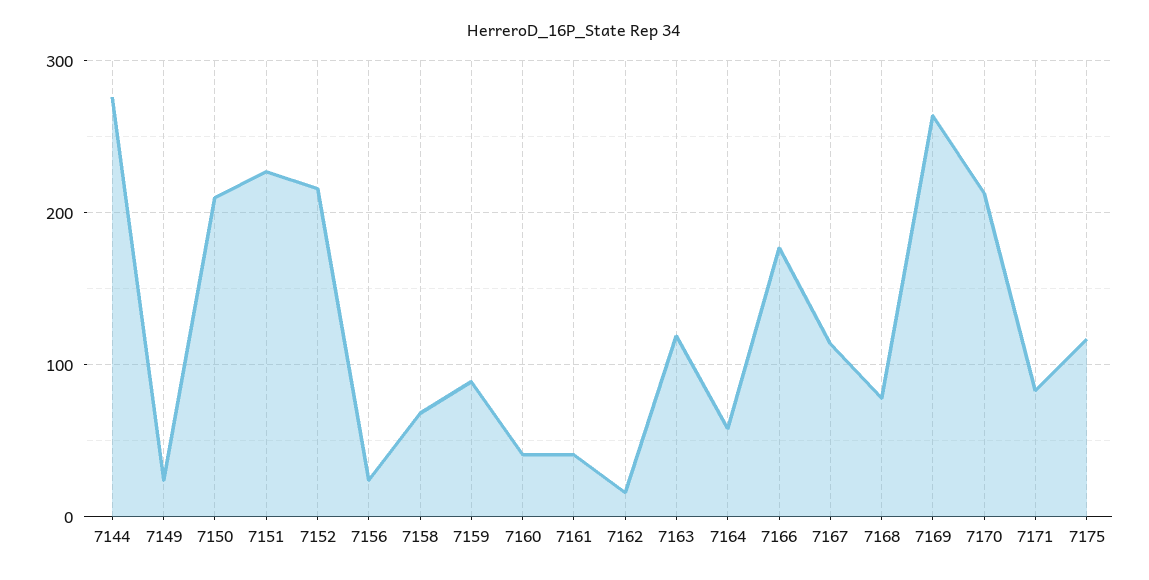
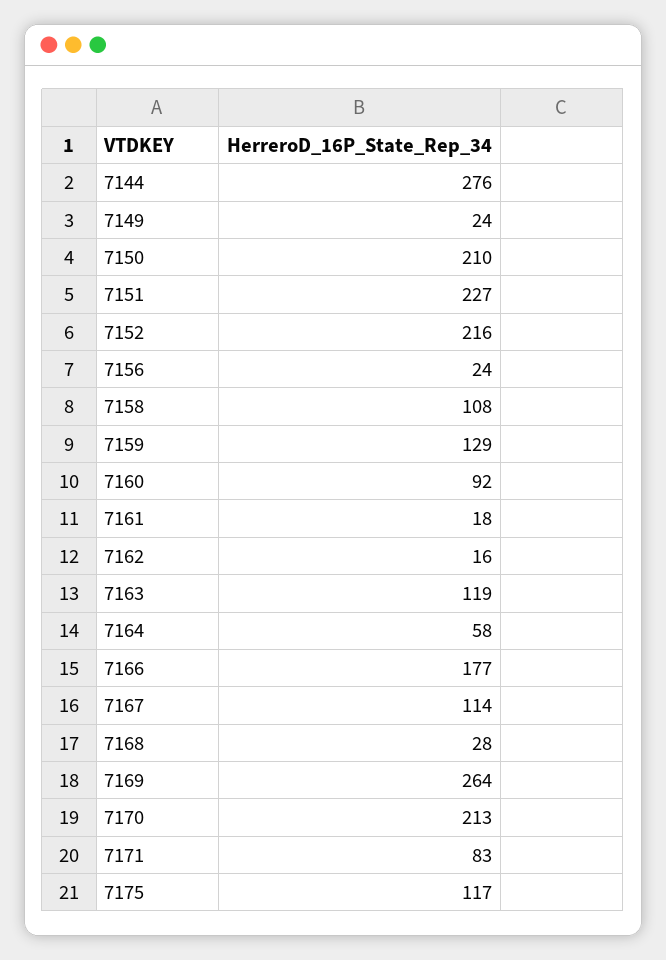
  {
    "7144": 276,
    "7149": 24,
    "7150": 210,
    "7151": 227,
    "7152": 216,
    "7156": 24,
-   "7158": 70,
+   "7158": 108,
-   "7159": 90,
+   "7159": 129,
-   "7160": 40,
+   "7160": 92,
-   "7161": 40,
+   "7161": 18,
    "7162": 16,
    "7163": 119,
    "7164": 58,
    "7166": 177,
    "7167": 114,
-   "7168": 80,
+   "7168": 28,
    "7169": 264,
    "7170": 213,
    "7171": 83,
    "7175": 117
  }

